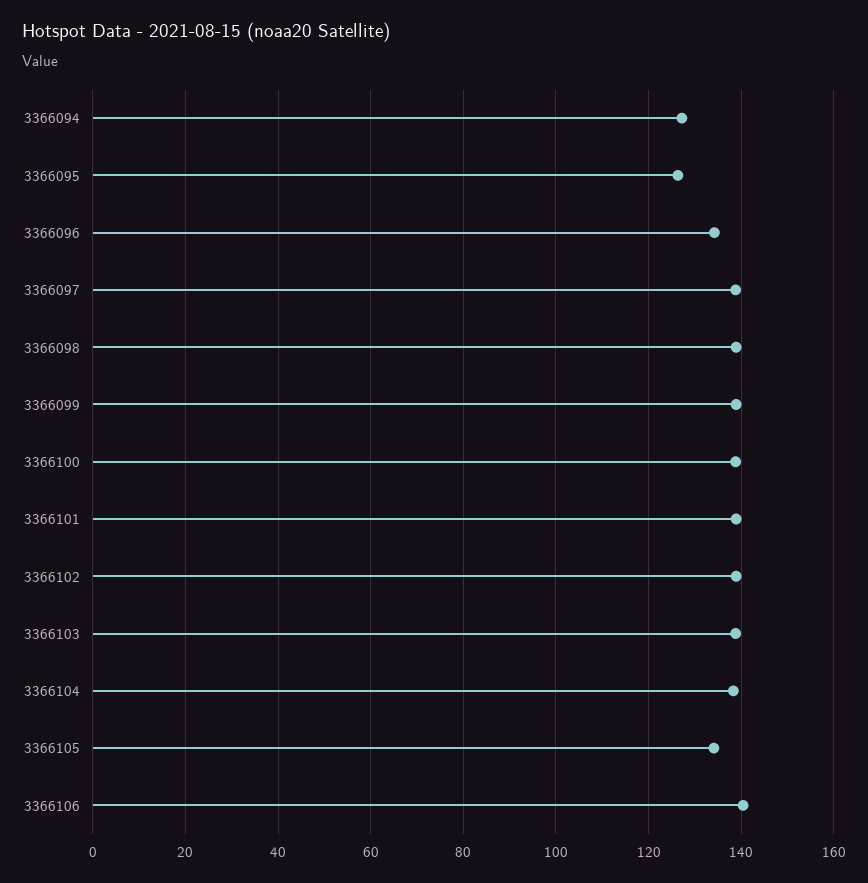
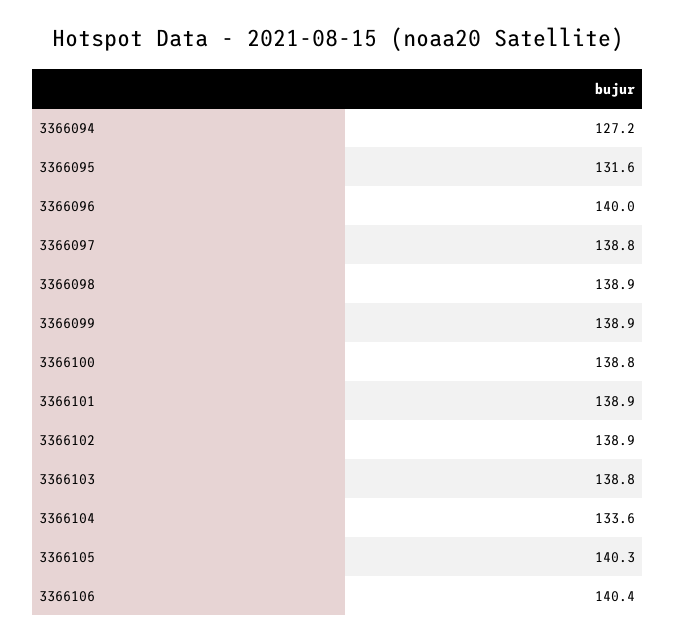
  {
    "3366094": 127.2,
-   "3366095": 126,
+   "3366095": 131.6,
-   "3366096": 134,
+   "3366096": 140,
    "3366097": 138.8,
    "3366098": 138.9,
    "3366099": 138.9,
    "3366100": 138.8,
    "3366101": 138.9,
    "3366102": 138.9,
    "3366103": 138.8,
-   "3366104": 138,
+   "3366104": 133.6,
-   "3366105": 134,
+   "3366105": 140.3,
    "3366106": 140.4
  }

